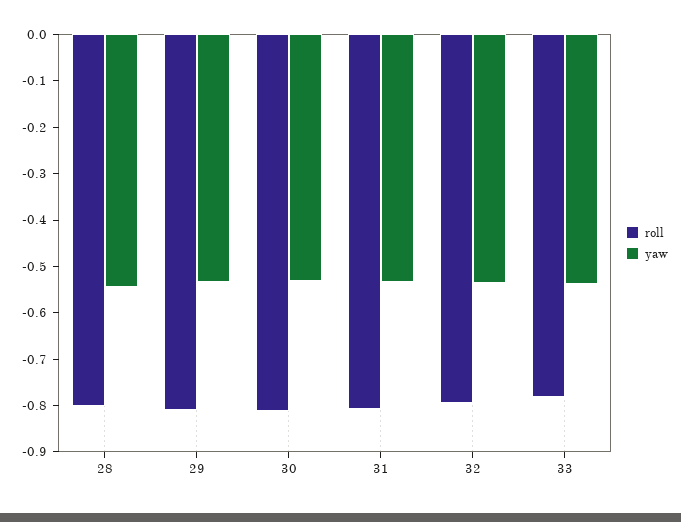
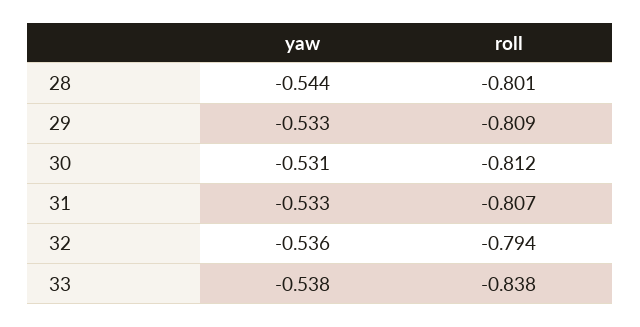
  {
    "roll": {
      "28": -0.801,
      "29": -0.809,
      "30": -0.812,
      "31": -0.807,
      "32": -0.794,
-     "33": -0.78
+     "33": -0.838
    },
    "yaw": {
      "28": -0.544,
      "29": -0.533,
      "30": -0.531,
      "31": -0.533,
      "32": -0.536,
      "33": -0.538
    }
  }

